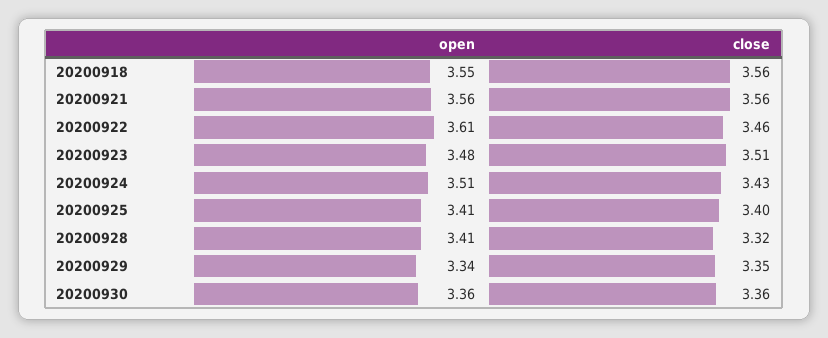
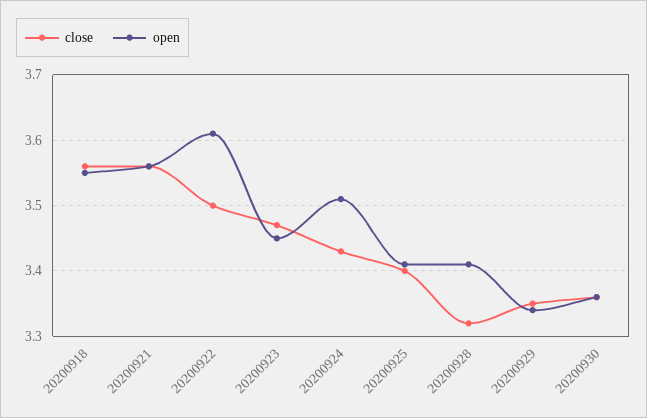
  {
    "open": {
      "20200918": 3.55,
      "20200921": 3.56,
      "20200922": 3.61,
-     "20200923": 3.48,
+     "20200923": 3.45,
      "20200924": 3.51,
      "20200925": 3.41,
      "20200928": 3.41,
      "20200929": 3.34,
      "20200930": 3.36
    },
    "close": {
      "20200918": 3.56,
      "20200921": 3.56,
-     "20200922": 3.46,
+     "20200922": 3.5,
-     "20200923": 3.51,
+     "20200923": 3.47,
      "20200924": 3.43,
      "20200925": 3.4,
      "20200928": 3.32,
      "20200929": 3.35,
      "20200930": 3.36
    }
  }

